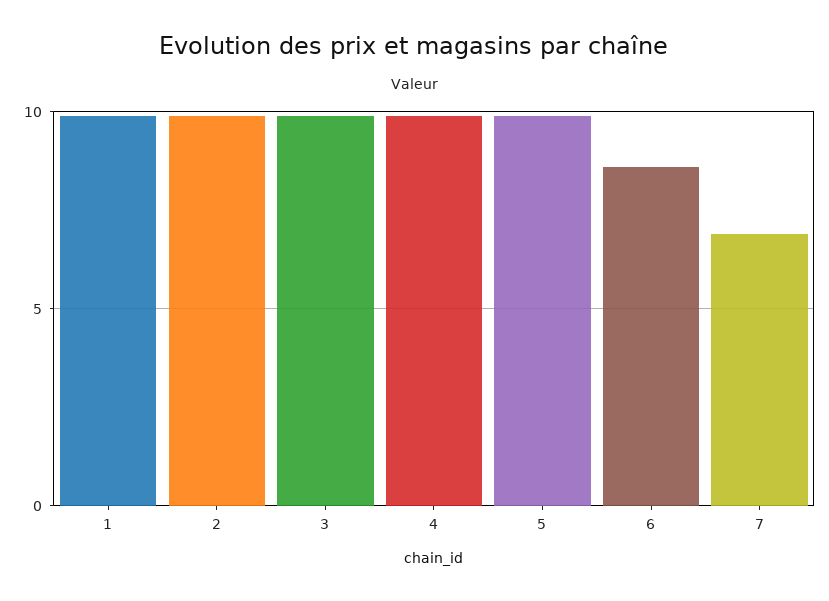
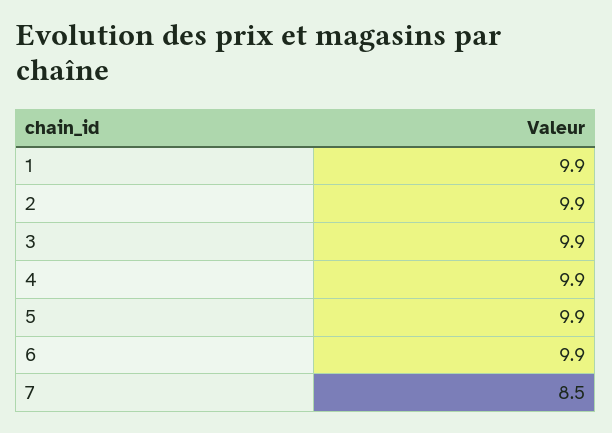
  {
    "1": 9.9,
    "2": 9.9,
    "3": 9.9,
    "4": 9.9,
    "5": 9.9,
-   "6": 8.5,
+   "6": 9.9,
-   "7": 7
+   "7": 8.5
  }

